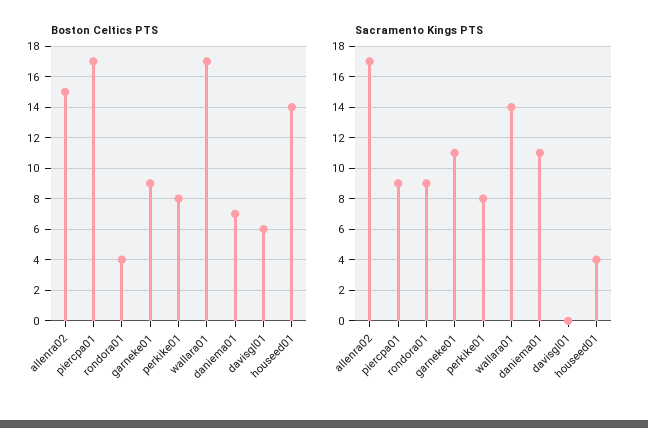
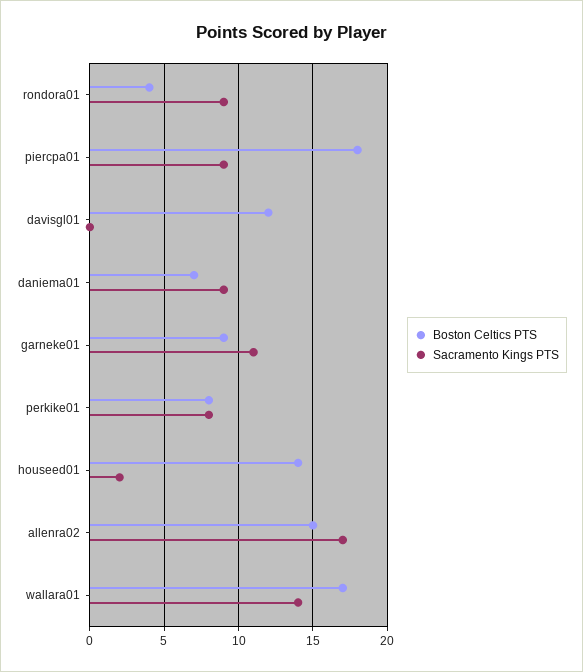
  {
    "Boston Celtics PTS": {
      "allenra02": 15,
-     "piercpa01": 17,
+     "piercpa01": 18,
      "rondora01": 4,
      "garneke01": 9,
      "perkike01": 8,
      "wallara01": 17,
      "daniema01": 7,
-     "davisgl01": 6,
+     "davisgl01": 12,
      "houseed01": 14
    },
    "Sacramento Kings PTS": {
      "allenra02": 17,
      "piercpa01": 9,
      "rondora01": 9,
      "garneke01": 11,
      "perkike01": 8,
      "wallara01": 14,
-     "daniema01": 11,
+     "daniema01": 9,
      "davisgl01": 0,
-     "houseed01": 4
+     "houseed01": 2
    }
  }

